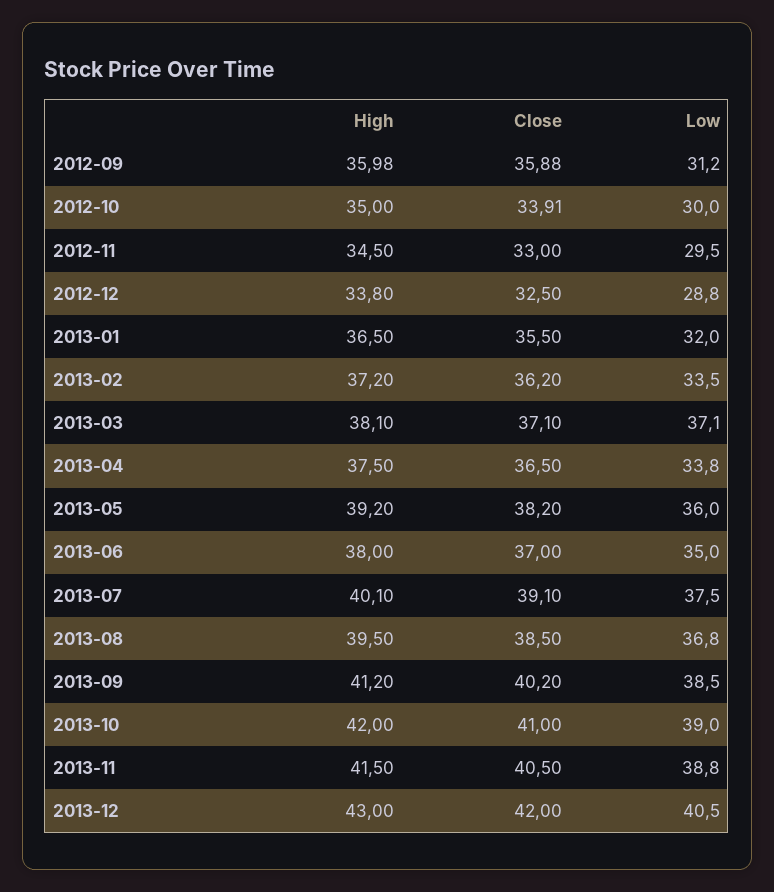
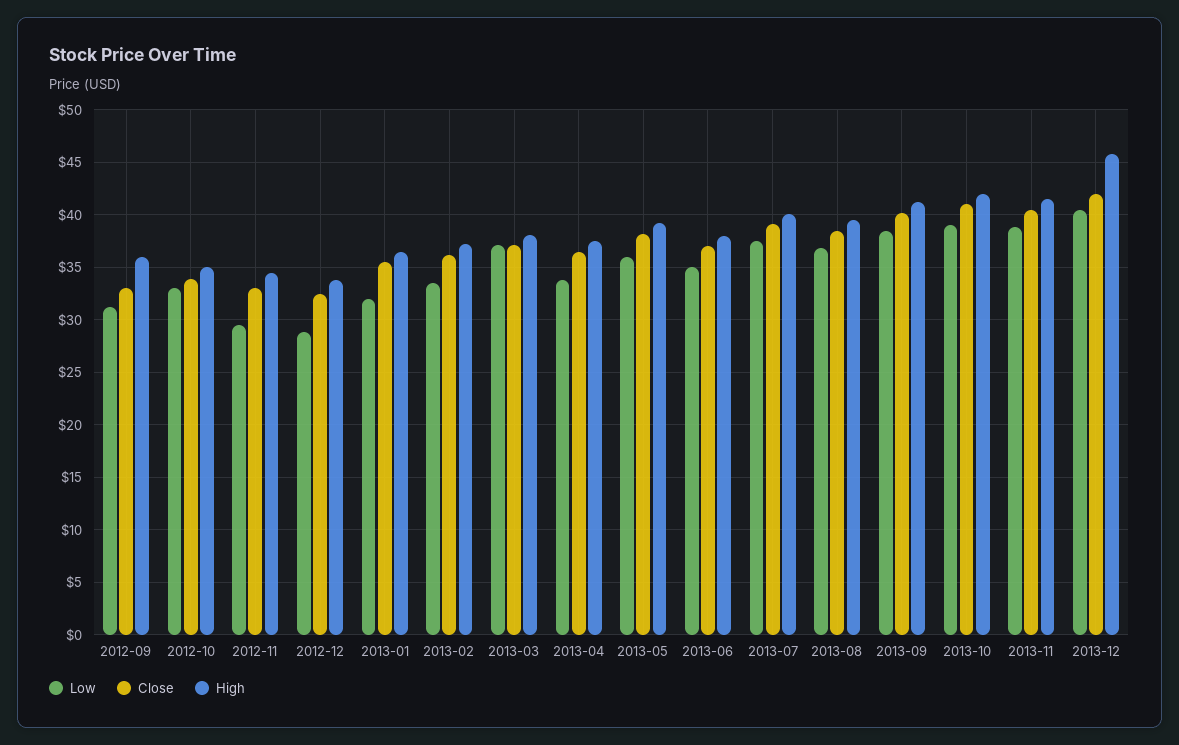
  {
    "High": {
      "2012-09": 35.98,
      "2012-10": 35,
      "2012-11": 34.5,
      "2012-12": 33.8,
      "2013-01": 36.5,
      "2013-02": 37.2,
      "2013-03": 38.1,
      "2013-04": 37.5,
      "2013-05": 39.2,
      "2013-06": 38,
      "2013-07": 40.1,
      "2013-08": 39.5,
      "2013-09": 41.2,
      "2013-10": 42,
      "2013-11": 41.5,
-     "2013-12": 43
+     "2013-12": 46
    },
    "Close": {
-     "2012-09": 35.88,
+     "2012-09": 33,
      "2012-10": 33.91,
      "2012-11": 33,
      "2012-12": 32.5,
      "2013-01": 35.5,
      "2013-02": 36.2,
      "2013-03": 37.1,
      "2013-04": 36.5,
      "2013-05": 38.2,
      "2013-06": 37,
      "2013-07": 39.1,
      "2013-08": 38.5,
      "2013-09": 40.2,
      "2013-10": 41,
      "2013-11": 40.5,
      "2013-12": 42
    },
    "Low": {
      "2012-09": 31.2,
-     "2012-10": 30,
+     "2012-10": 33,
      "2012-11": 29.5,
      "2012-12": 28.8,
      "2013-01": 32,
      "2013-02": 33.5,
      "2013-03": 37.1,
      "2013-04": 33.8,
      "2013-05": 36,
      "2013-06": 35,
      "2013-07": 37.5,
      "2013-08": 36.8,
      "2013-09": 38.5,
      "2013-10": 39,
      "2013-11": 38.8,
      "2013-12": 40.5
    }
  }

